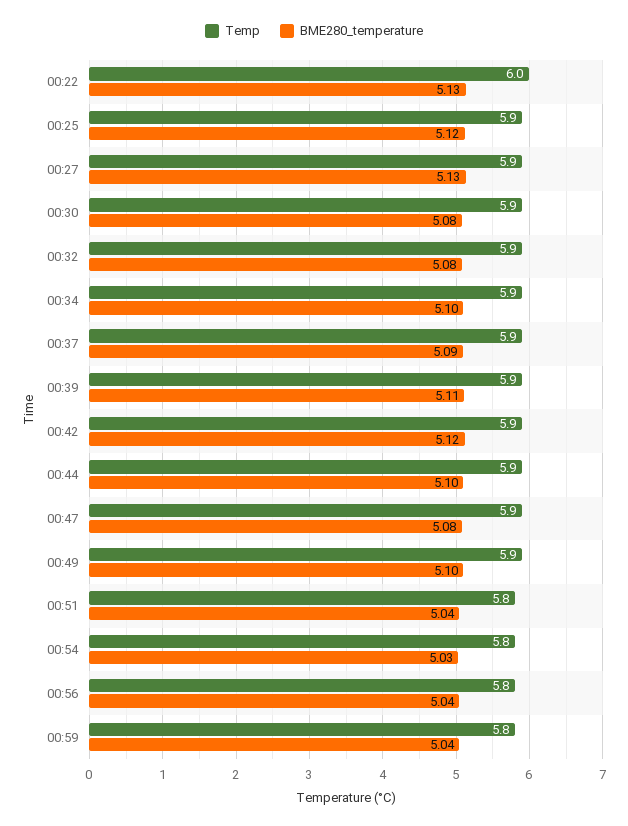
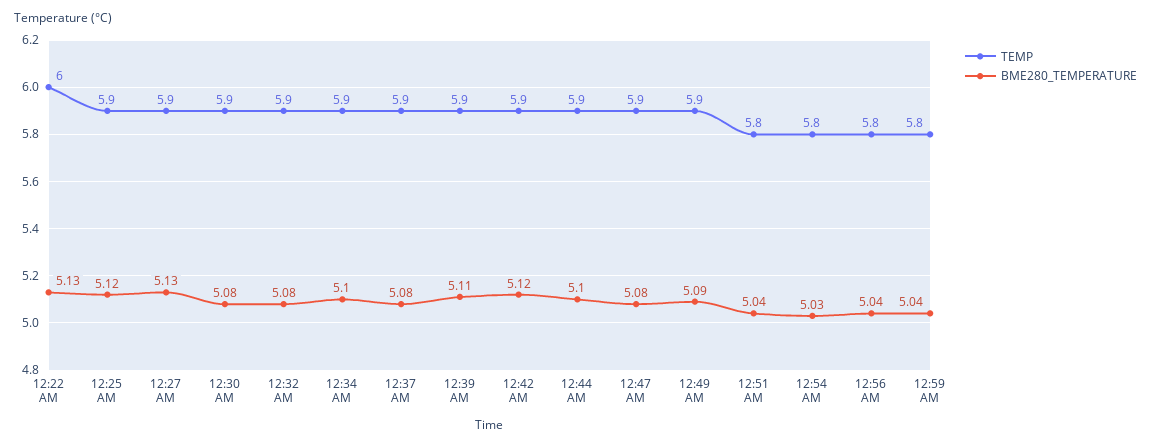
  {
    "Temp": {
      "00:22": 6,
      "00:25": 5.9,
      "00:27": 5.9,
      "00:30": 5.9,
      "00:32": 5.9,
      "00:34": 5.9,
      "00:37": 5.9,
      "00:39": 5.9,
      "00:42": 5.9,
      "00:44": 5.9,
      "00:47": 5.9,
      "00:49": 5.9,
      "00:51": 5.8,
      "00:54": 5.8,
      "00:56": 5.8,
      "00:59": 5.8
    },
    "BME280_temperature": {
      "00:22": 5.13,
      "00:25": 5.12,
      "00:27": 5.13,
      "00:30": 5.08,
      "00:32": 5.08,
      "00:34": 5.1,
-     "00:37": 5.09,
+     "00:37": 5.08,
      "00:39": 5.11,
      "00:42": 5.12,
      "00:44": 5.1,
      "00:47": 5.08,
-     "00:49": 5.1,
+     "00:49": 5.09,
      "00:51": 5.04,
      "00:54": 5.03,
      "00:56": 5.04,
      "00:59": 5.04
    }
  }

